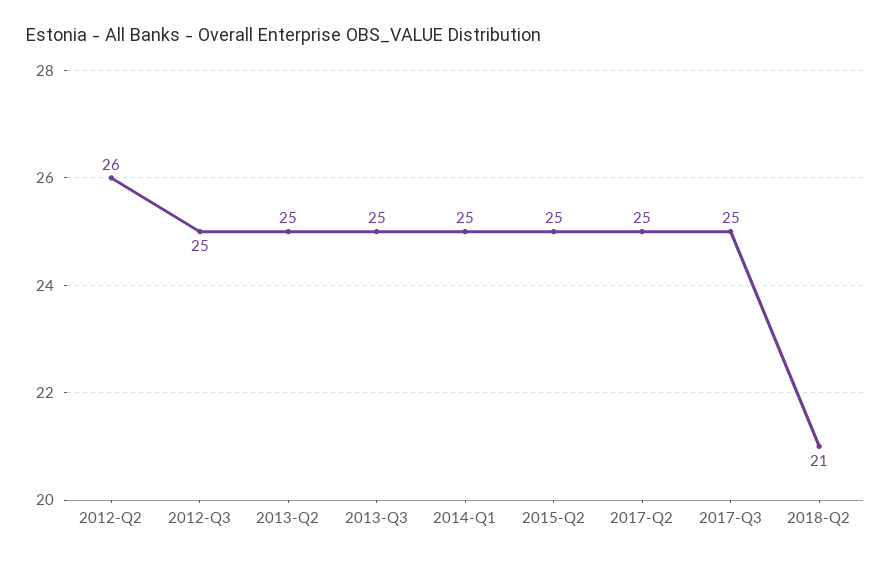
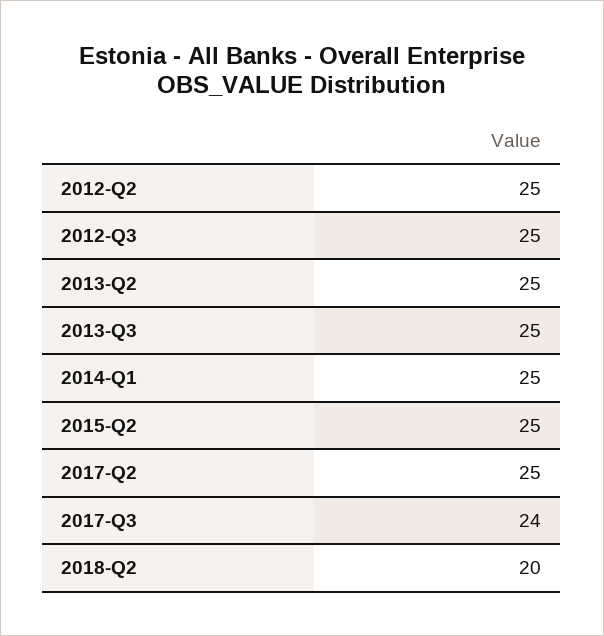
  {
-   "2012-Q2": 26,
+   "2012-Q2": 25,
    "2012-Q3": 25,
    "2013-Q2": 25,
    "2013-Q3": 25,
    "2014-Q1": 25,
    "2015-Q2": 25,
    "2017-Q2": 25,
-   "2017-Q3": 25,
+   "2017-Q3": 24,
-   "2018-Q2": 21
+   "2018-Q2": 20
  }

